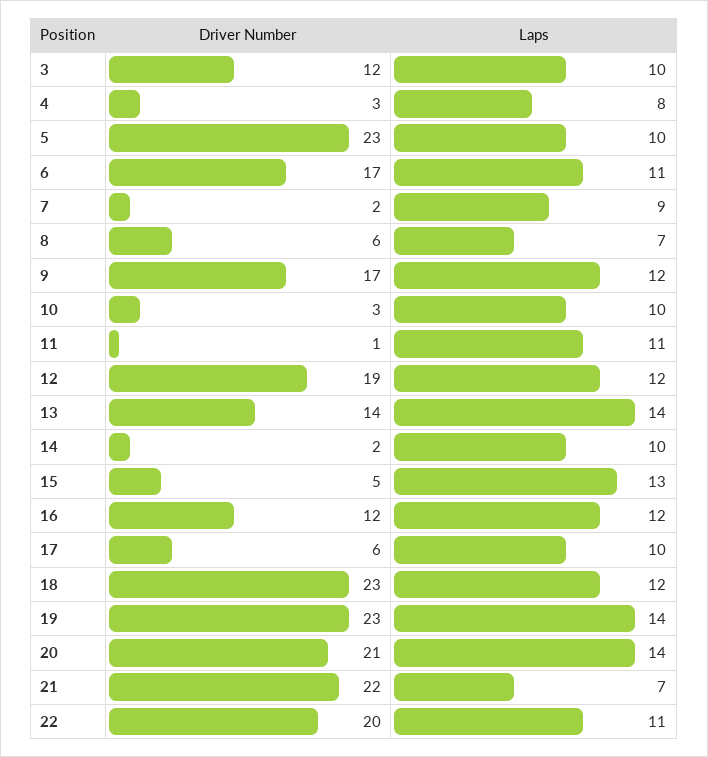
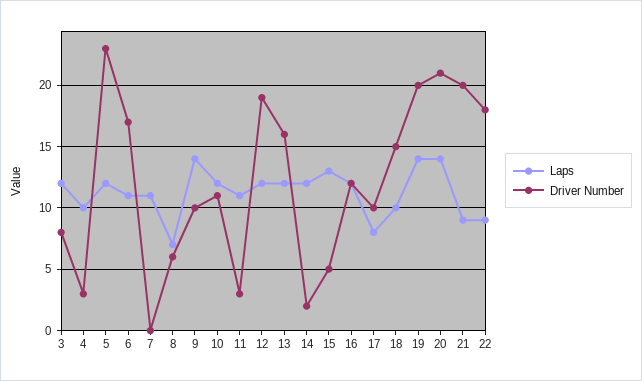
  {
    "Driver Number": {
-     "3": 12,
+     "3": 8,
      "4": 3,
      "5": 23,
      "6": 17,
-     "7": 2,
+     "7": 0,
      "8": 6,
-     "9": 17,
+     "9": 10,
-     "10": 3,
+     "10": 11,
-     "11": 1,
+     "11": 3,
      "12": 19,
-     "13": 14,
+     "13": 16,
      "14": 2,
      "15": 5,
      "16": 12,
-     "17": 6,
+     "17": 10,
-     "18": 23,
+     "18": 15,
-     "19": 23,
+     "19": 20,
      "20": 21,
-     "21": 22,
+     "21": 20,
-     "22": 20
+     "22": 18
    },
    "Laps": {
-     "3": 10,
+     "3": 12,
-     "4": 8,
+     "4": 10,
-     "5": 10,
+     "5": 12,
      "6": 11,
-     "7": 9,
+     "7": 11,
      "8": 7,
-     "9": 12,
+     "9": 14,
-     "10": 10,
+     "10": 12,
      "11": 11,
      "12": 12,
-     "13": 14,
+     "13": 12,
-     "14": 10,
+     "14": 12,
      "15": 13,
      "16": 12,
-     "17": 10,
+     "17": 8,
-     "18": 12,
+     "18": 10,
      "19": 14,
      "20": 14,
-     "21": 7,
+     "21": 9,
-     "22": 11
+     "22": 9
    }
  }

